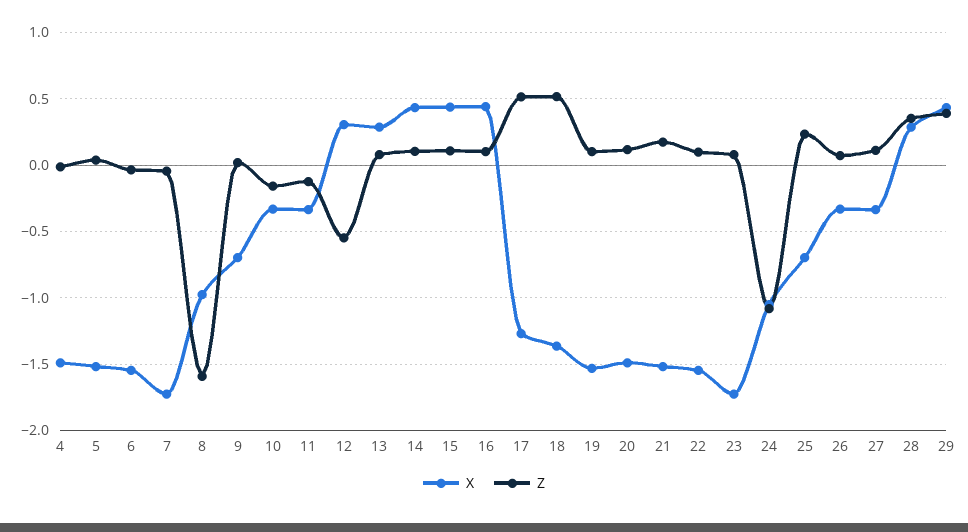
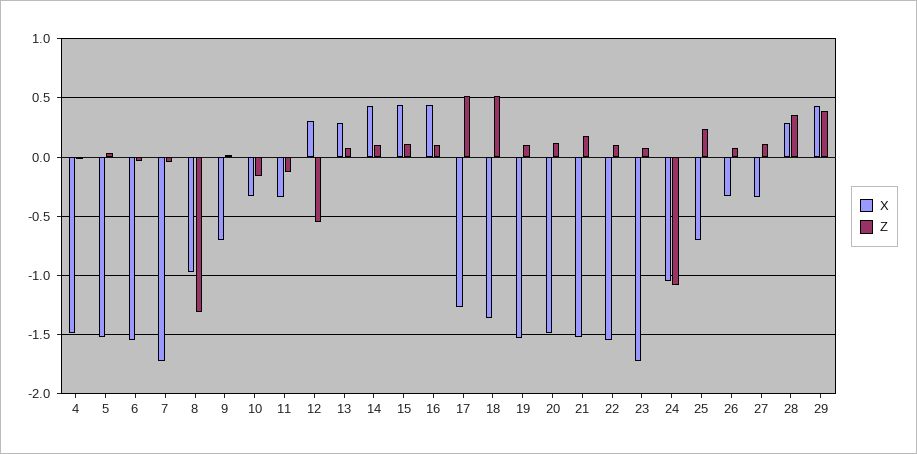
  {
    "X": {
      "4": -1.5,
      "5": -1.5,
      "6": -1.55,
      "7": -1.75,
      "8": -1,
      "9": -0.7,
      "10": -0.35,
      "11": -0.35,
      "12": 0.3,
      "13": 0.3,
      "14": 0.45,
      "15": 0.45,
      "16": 0.45,
      "17": -1.25,
      "18": -1.35,
      "19": -1.55,
      "20": -1.5,
      "21": -1.5,
      "22": -1.55,
      "23": -1.75,
      "24": -1.05,
      "25": -0.7,
      "26": -0.35,
      "27": -0.35,
      "28": 0.3,
      "29": 0.45
    },
    "Z": {
      "4": 0,
      "5": 0.05,
      "6": -0.05,
      "7": -0.05,
-     "8": -1.6,
+     "8": -1.3,
      "9": 0,
      "10": -0.15,
      "11": -0.1,
      "12": -0.55,
      "13": 0.1,
      "14": 0.1,
      "15": 0.1,
      "16": 0.1,
      "17": 0.5,
      "18": 0.5,
      "19": 0.1,
      "20": 0.1,
      "21": 0.15,
      "22": 0.1,
      "23": 0.1,
      "24": -1.1,
      "25": 0.25,
      "26": 0.05,
      "27": 0.1,
      "28": 0.35,
      "29": 0.4
    }
  }

